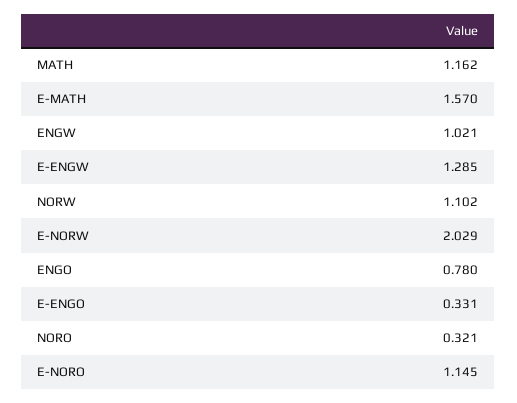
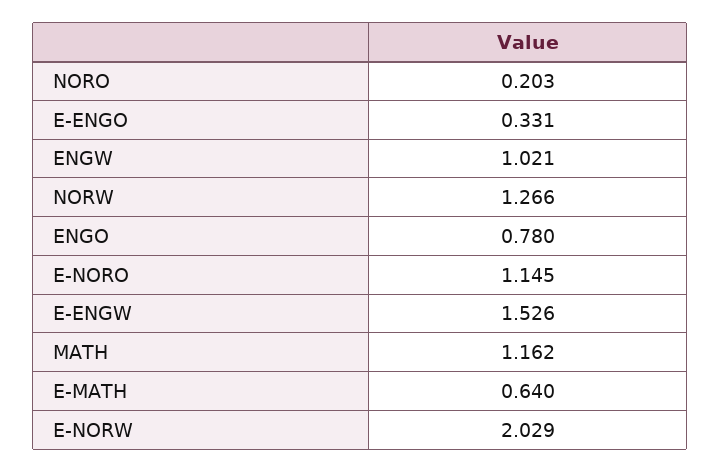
  {
    "MATH": 1.162,
-   "E-MATH": 1.57,
+   "E-MATH": 0.64,
    "ENGW": 1.021,
-   "E-ENGW": 1.285,
+   "E-ENGW": 1.526,
-   "NORW": 1.102,
+   "NORW": 1.266,
    "E-NORW": 2.029,
    "ENGO": 0.78,
    "E-ENGO": 0.331,
-   "NORO": 0.321,
+   "NORO": 0.203,
    "E-NORO": 1.145
  }

